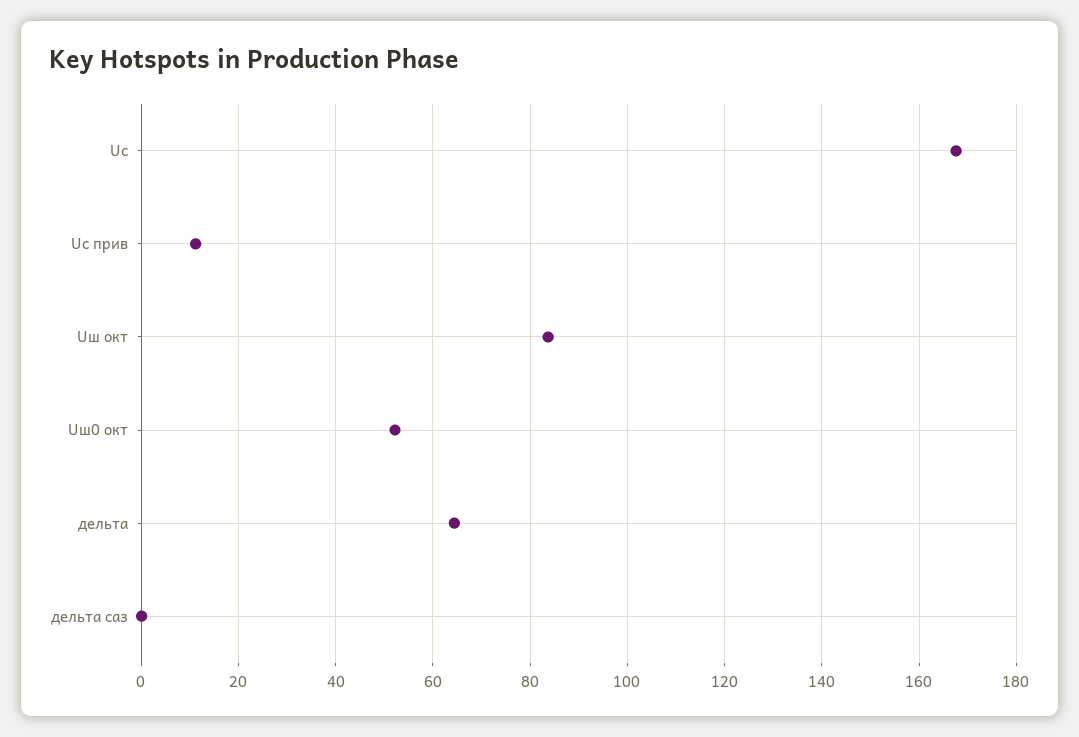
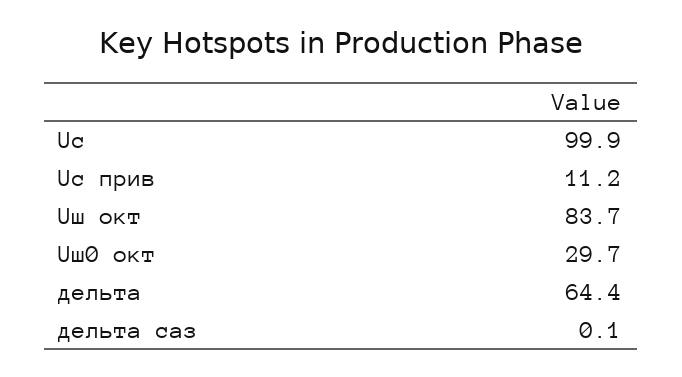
  {
-   "Uс": 168,
+   "Uс": 99.9,
    "Uс прив": 11.2,
    "Uш окт": 83.7,
-   "Uш0 окт": 52,
+   "Uш0 окт": 29.7,
    "дельта": 64.4,
    "дельта саз": 0.1
  }

